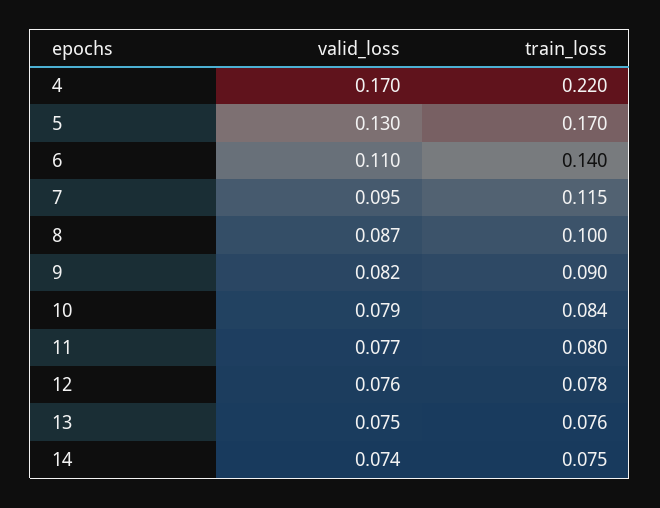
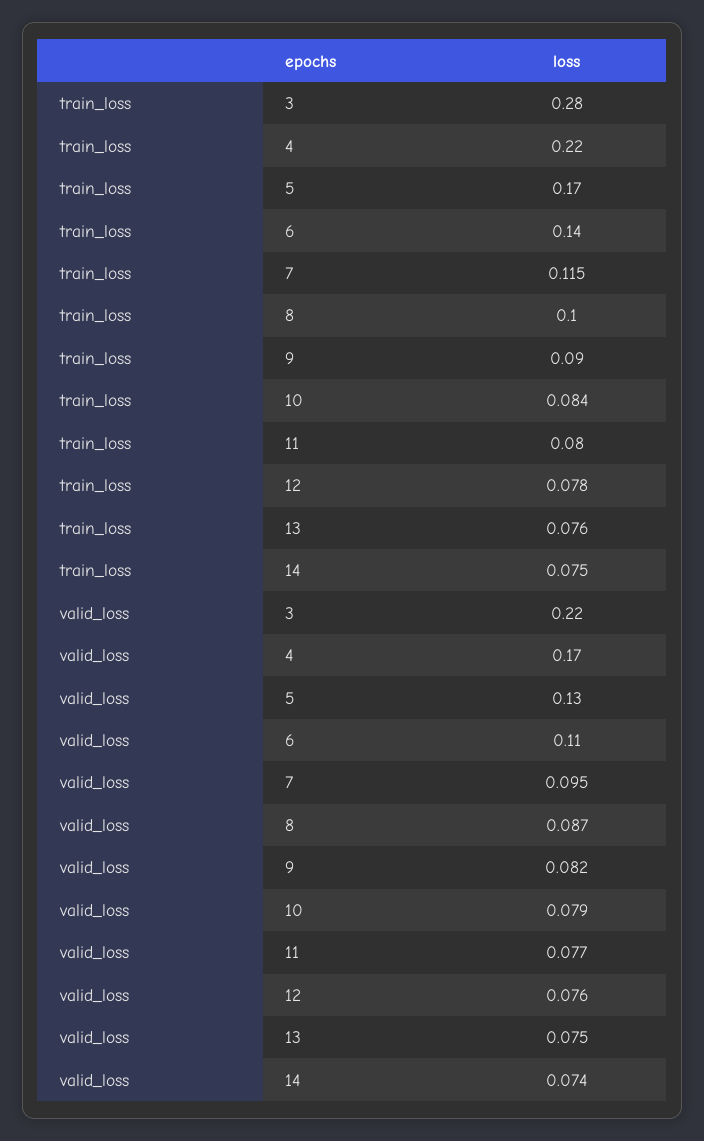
  {
    "valid_loss": {
      "4": 0.17,
      "5": 0.13,
      "6": 0.11,
      "7": 0.095,
      "8": 0.087,
      "9": 0.082,
      "10": 0.079,
      "11": 0.077,
      "12": 0.076,
      "13": 0.075,
-     "14": 0.074
+     "14": 0.074,
+     "3": 0.22
    },
    "train_loss": {
      "4": 0.22,
      "5": 0.17,
      "6": 0.14,
      "7": 0.115,
      "8": 0.1,
      "9": 0.09,
      "10": 0.084,
      "11": 0.08,
      "12": 0.078,
      "13": 0.076,
-     "14": 0.075
+     "14": 0.075,
+     "3": 0.28
    }
  }

